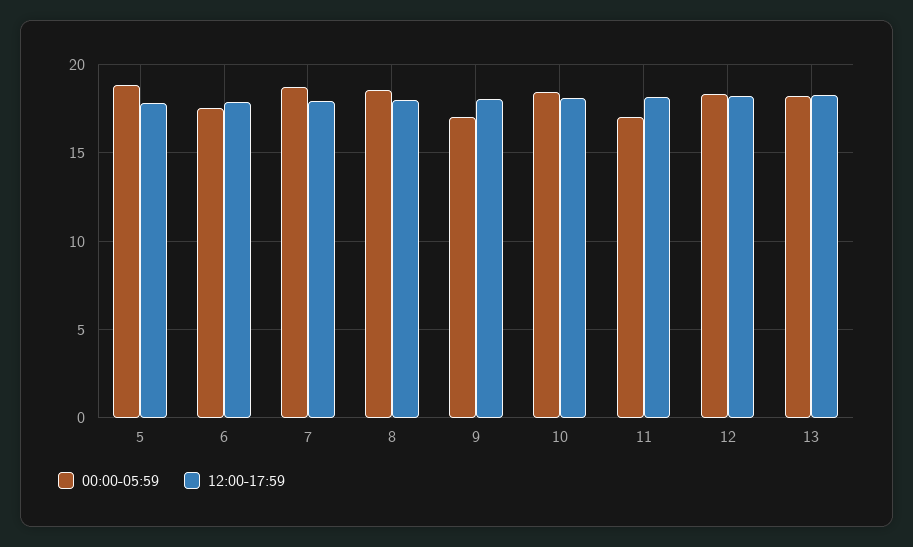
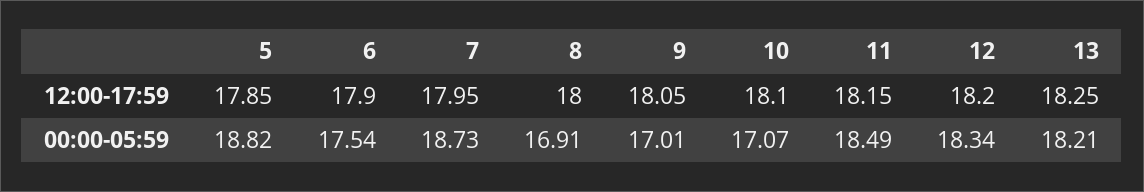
  {
    "00:00-05:59": {
      "5": 18.82,
      "6": 17.54,
      "7": 18.73,
-     "8": 18.5,
+     "8": 16.91,
      "9": 17.01,
-     "10": 18.5,
+     "10": 17.07,
-     "11": 17,
+     "11": 18.49,
      "12": 18.34,
      "13": 18.21
    },
    "12:00-17:59": {
      "5": 17.85,
      "6": 17.9,
      "7": 17.95,
      "8": 18,
      "9": 18.05,
      "10": 18.1,
      "11": 18.15,
      "12": 18.2,
      "13": 18.25
    }
  }

